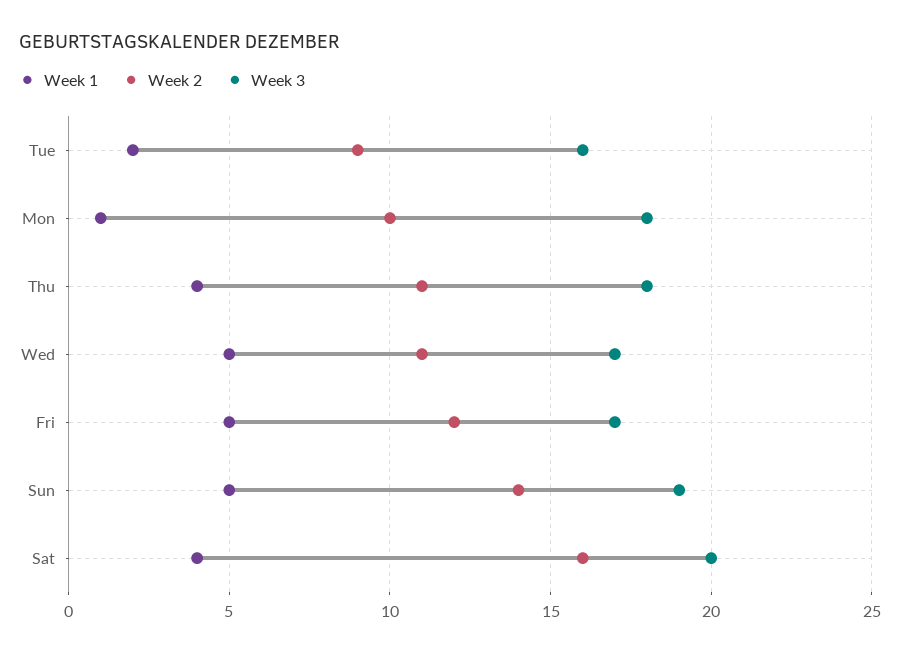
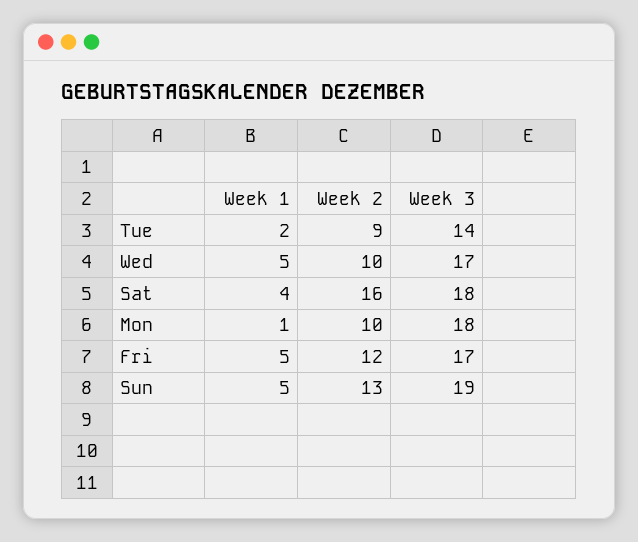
  {
    "Week 1": {
      "Tue": 2,
      "Mon": 1,
-     "Thu": 4,
      "Wed": 5,
      "Fri": 5,
      "Sun": 5,
      "Sat": 4
    },
    "Week 2": {
      "Tue": 9,
      "Mon": 10,
-     "Thu": 11,
-     "Wed": 11,
+     "Wed": 10,
      "Fri": 12,
-     "Sun": 14,
+     "Sun": 13,
      "Sat": 16
    },
    "Week 3": {
-     "Tue": 16,
+     "Tue": 14,
      "Mon": 18,
-     "Thu": 18,
      "Wed": 17,
      "Fri": 17,
      "Sun": 19,
-     "Sat": 20
+     "Sat": 18
    }
  }

